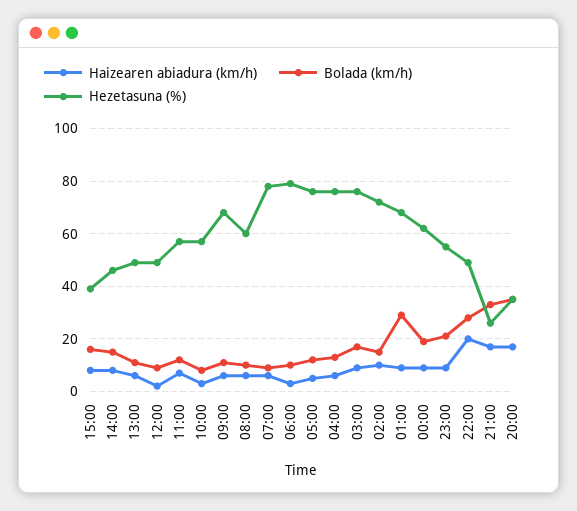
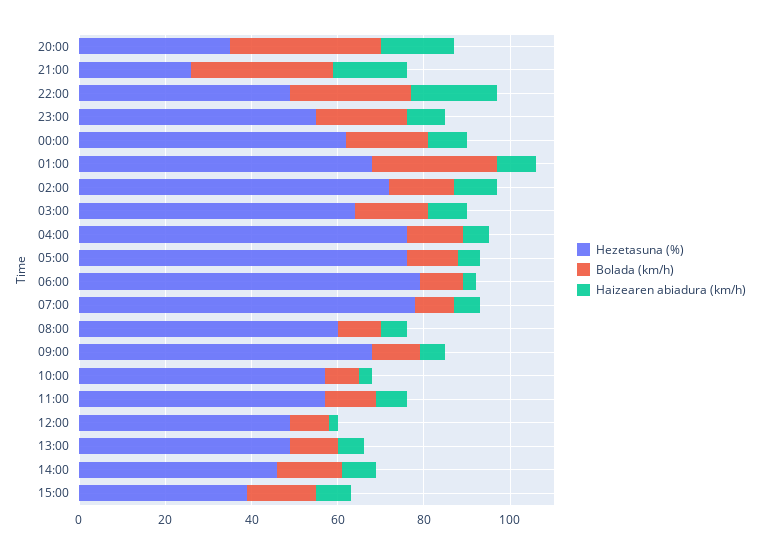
  {
    "Haizearen abiadura (km/h)": {
      "15:00": 10,
      "14:00": 10,
      "13:00": 5,
      "12:00": 0,
      "11:00": 5,
      "10:00": 5,
      "09:00": 5,
      "08:00": 5,
      "07:00": 5,
      "06:00": 5,
      "05:00": 5,
      "04:00": 5,
      "03:00": 10,
      "02:00": 10,
      "01:00": 10,
      "00:00": 10,
      "23:00": 10,
      "22:00": 20,
      "21:00": 15,
      "20:00": 15
    },
    "Bolada (km/h)": {
      "15:00": 15,
      "14:00": 15,
      "13:00": 10,
      "12:00": 10,
      "11:00": 10,
      "10:00": 10,
      "09:00": 10,
      "08:00": 10,
      "07:00": 10,
      "06:00": 10,
      "05:00": 10,
      "04:00": 15,
      "03:00": 15,
      "02:00": 15,
      "01:00": 30,
      "00:00": 20,
      "23:00": 20,
      "22:00": 30,
      "21:00": 35,
      "20:00": 35
    },
    "Hezetasuna (%)": {
      "15:00": 40,
      "14:00": 45,
      "13:00": 50,
      "12:00": 50,
      "11:00": 55,
      "10:00": 55,
      "09:00": 70,
      "08:00": 60,
      "07:00": 80,
      "06:00": 80,
      "05:00": 75,
      "04:00": 75,
-     "03:00": 75,
+     "03:00": 65,
      "02:00": 70,
      "01:00": 70,
      "00:00": 60,
      "23:00": 55,
      "22:00": 50,
      "21:00": 25,
      "20:00": 35
    }
  }

